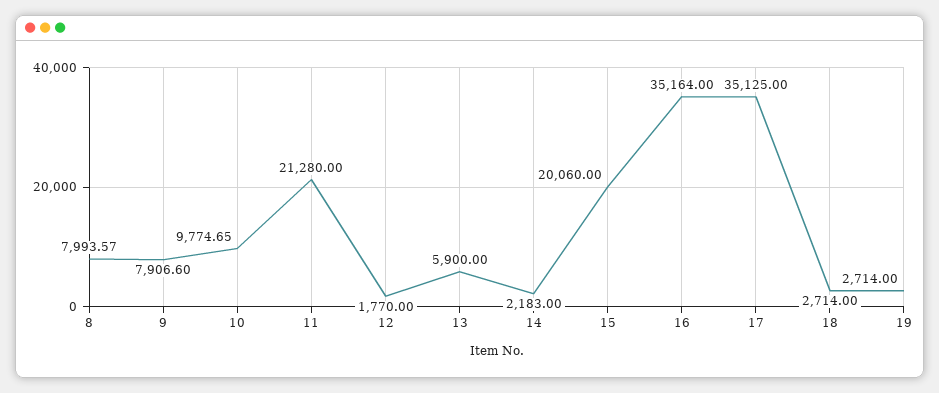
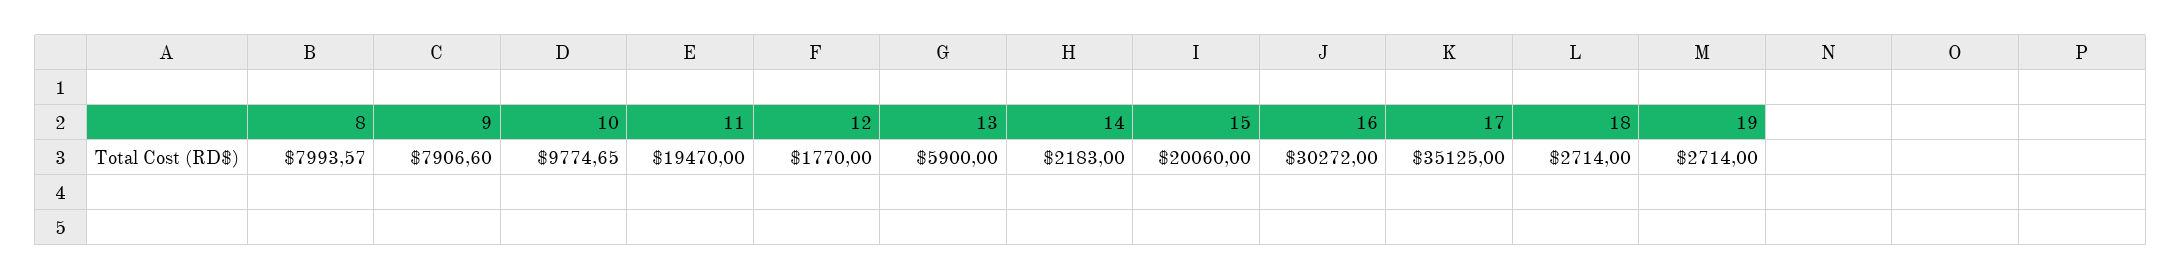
  {
    "8": 7993.57,
    "9": 7906.6,
    "10": 9774.65,
-   "11": 21280,
+   "11": 19470,
    "12": 1770,
    "13": 5900,
    "14": 2183,
    "15": 20060,
-   "16": 35164,
+   "16": 30272,
    "17": 35125,
    "18": 2714,
    "19": 2714
  }

